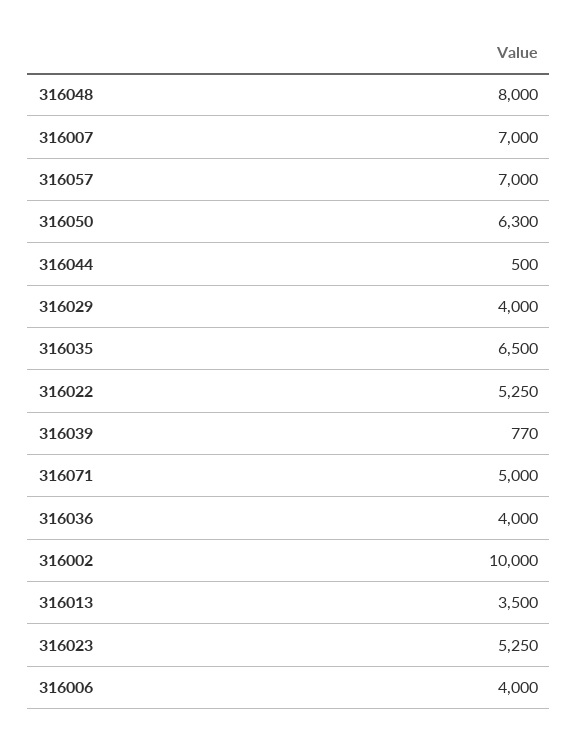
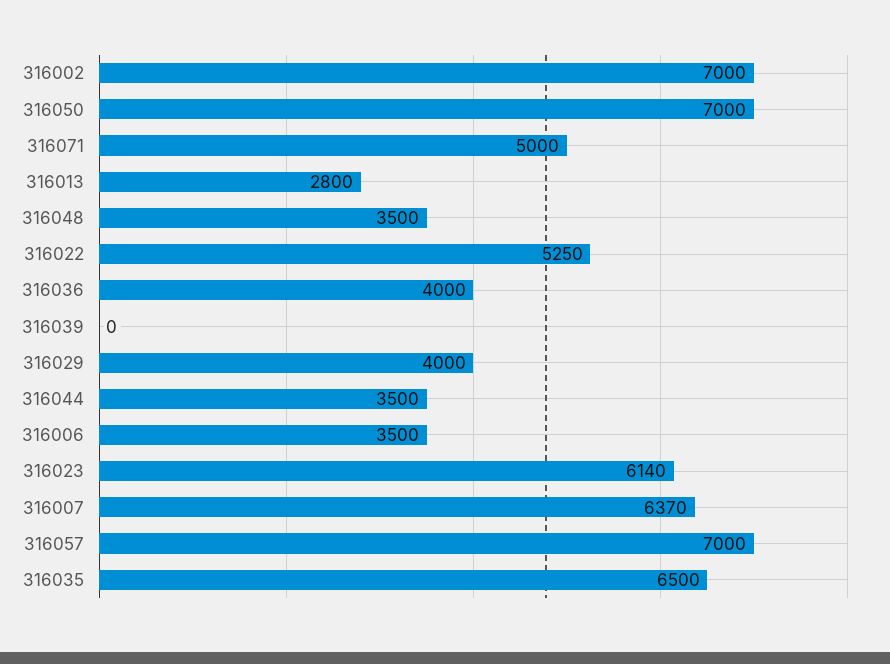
  {
-   "316048": 8000,
+   "316048": 3500,
-   "316007": 7000,
+   "316007": 6370,
    "316057": 7000,
-   "316050": 6300,
+   "316050": 7000,
-   "316044": 500,
+   "316044": 3500,
    "316029": 4000,
    "316035": 6500,
    "316022": 5250,
-   "316039": 770,
+   "316039": 0,
    "316071": 5000,
    "316036": 4000,
-   "316002": 10000,
+   "316002": 7000,
-   "316013": 3500,
+   "316013": 2800,
-   "316023": 5250,
+   "316023": 6140,
-   "316006": 4000
+   "316006": 3500
  }

